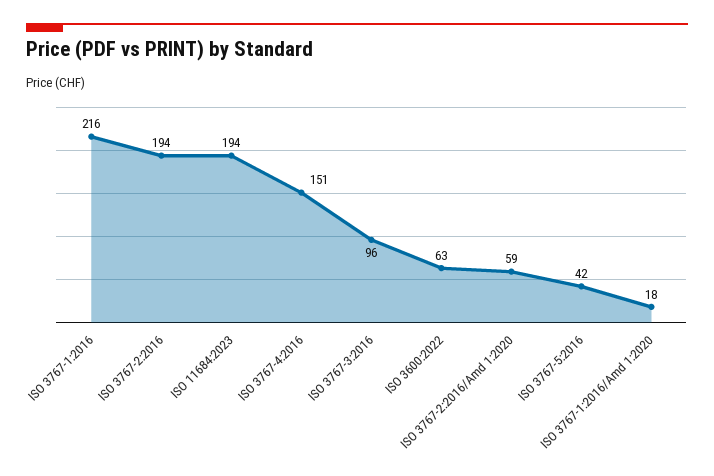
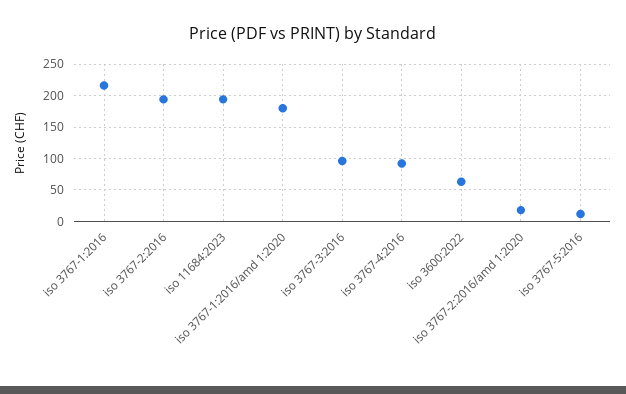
  {
    "ISO 3767-1:2016": 216,
    "ISO 3767-2:2016": 194,
    "ISO 11684:2023": 194,
-   "ISO 3767-4:2016": 151,
+   "ISO 3767-4:2016": 90,
    "ISO 3767-3:2016": 96,
    "ISO 3600:2022": 63,
-   "ISO 3767-2:2016/Amd 1:2020": 59,
+   "ISO 3767-2:2016/Amd 1:2020": 20,
-   "ISO 3767-5:2016": 42,
+   "ISO 3767-5:2016": 10,
-   "ISO 3767-1:2016/Amd 1:2020": 18
+   "ISO 3767-1:2016/Amd 1:2020": 180
  }

